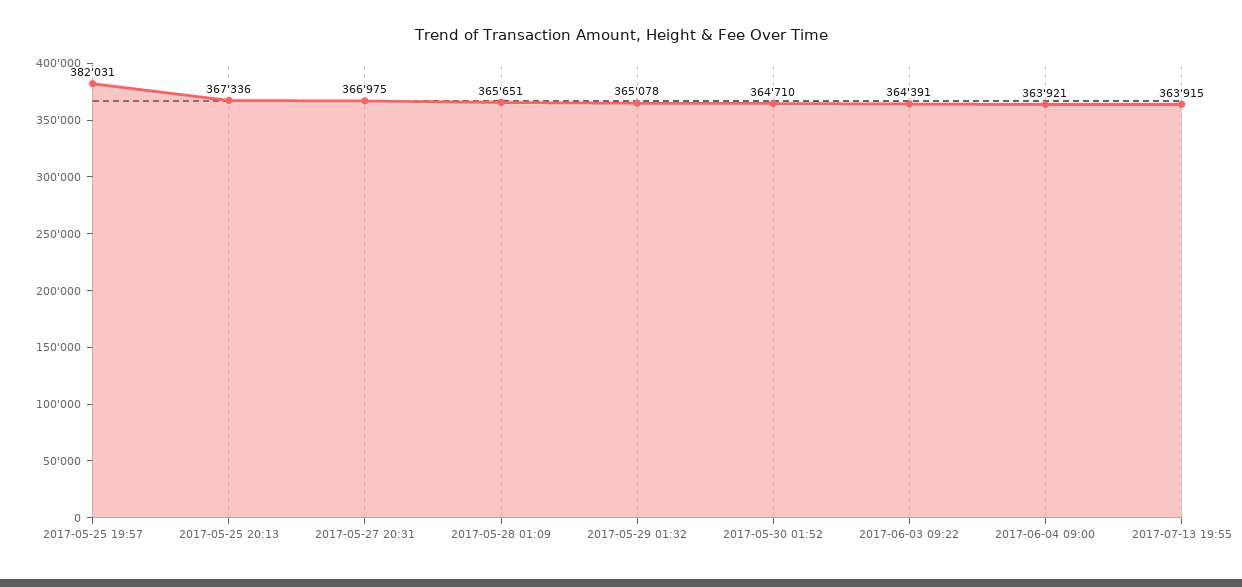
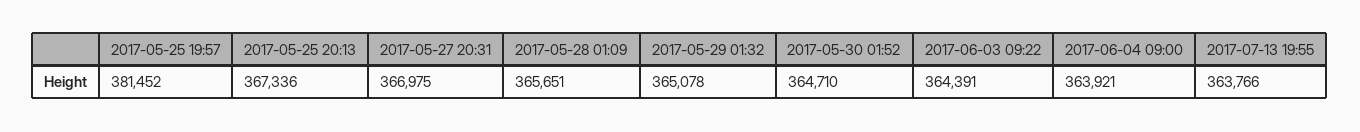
  {
-   "2017-05-25 19:57": 382031,
+   "2017-05-25 19:57": 381452,
    "2017-05-25 20:13": 367336,
    "2017-05-27 20:31": 366975,
    "2017-05-28 01:09": 365651,
    "2017-05-29 01:32": 365078,
    "2017-05-30 01:52": 364710,
    "2017-06-03 09:22": 364391,
    "2017-06-04 09:00": 363921,
-   "2017-07-13 19:55": 363915
+   "2017-07-13 19:55": 363766
  }

